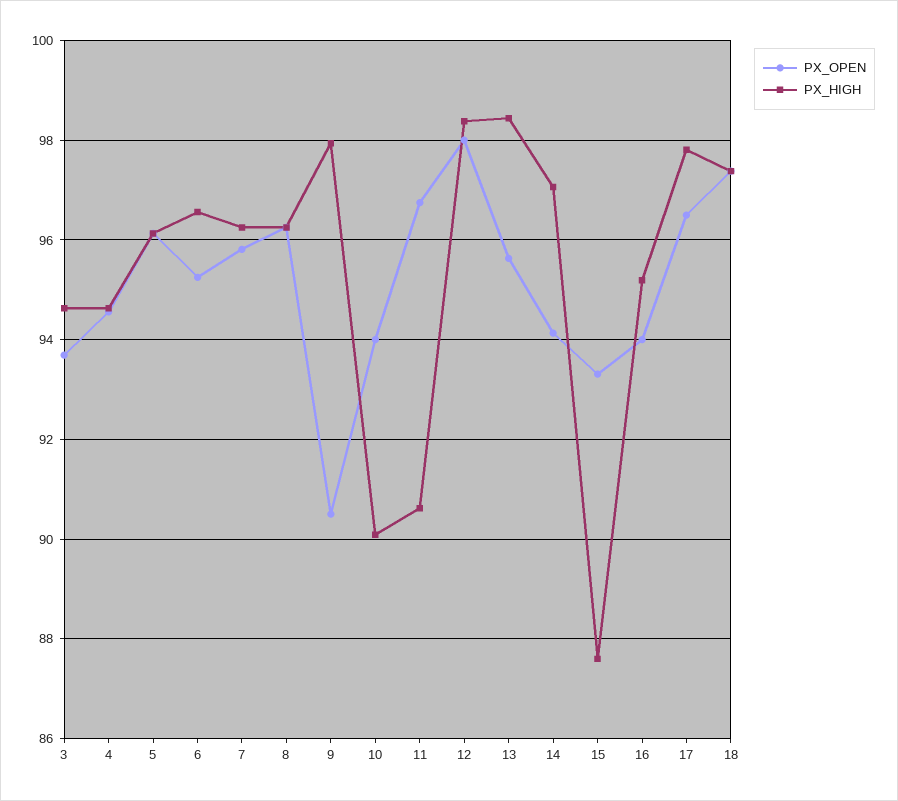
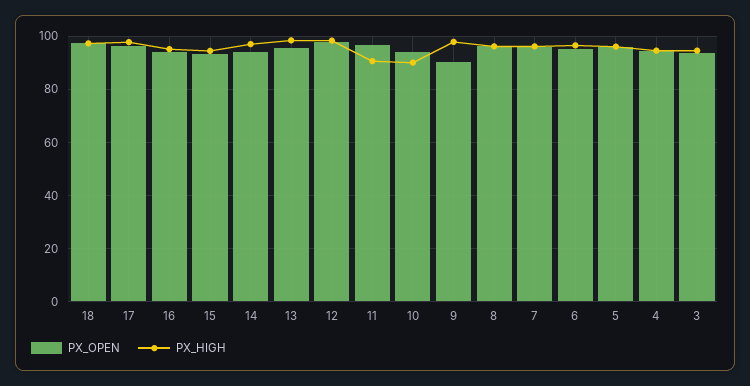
  {
    "PX_OPEN": {
      "3": 93.6,
      "4": 94.6,
      "5": 96.2,
      "6": 95.2,
      "7": 95.8,
      "8": 96.2,
      "9": 90.6,
      "10": 94,
      "11": 96.8,
      "12": 98,
      "13": 95.6,
      "14": 94.2,
      "15": 93.4,
      "16": 94,
      "17": 96.6,
      "18": 97.4
    },
    "PX_HIGH": {
      "3": 94.6,
      "4": 94.6,
      "5": 96.2,
      "6": 96.6,
      "7": 96.2,
      "8": 96.2,
      "9": 98,
      "10": 90,
      "11": 90.6,
      "12": 98.4,
      "13": 98.4,
      "14": 97,
-     "15": 87.6,
+     "15": 95,
      "16": 95.2,
      "17": 97.8,
      "18": 97.4
    }
  }

